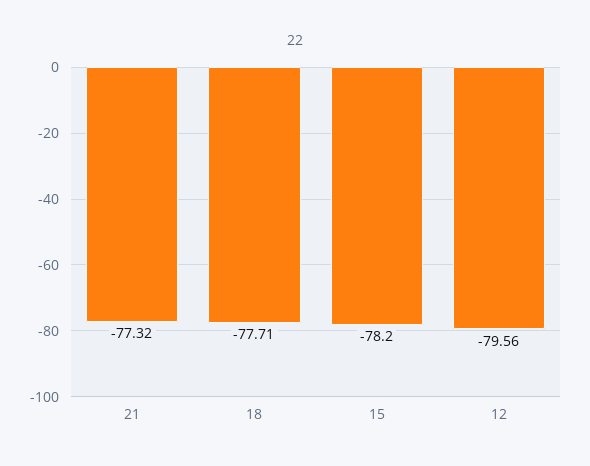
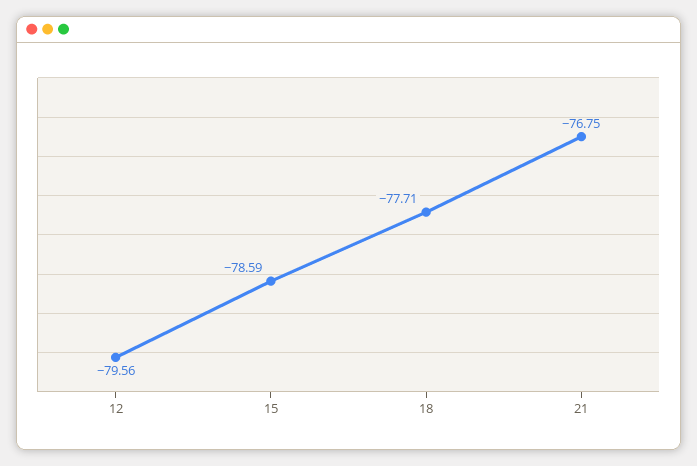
  {
-   "21": -77.32,
+   "21": -76.75,
    "18": -77.71,
-   "15": -78.2,
+   "15": -78.59,
    "12": -79.56
  }

